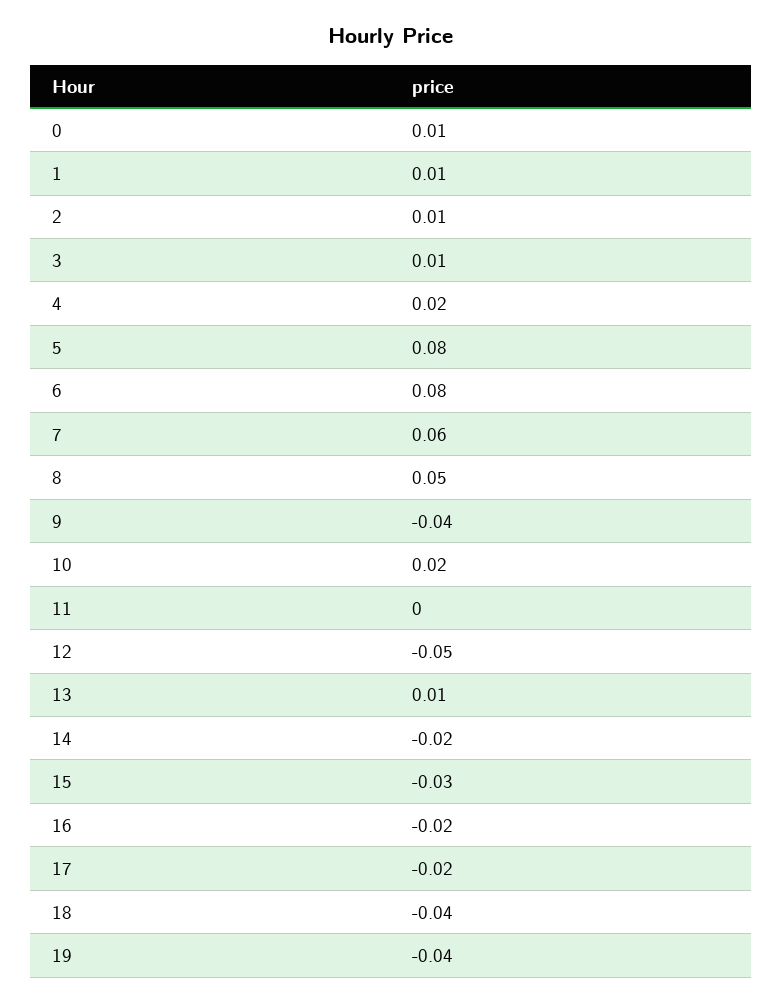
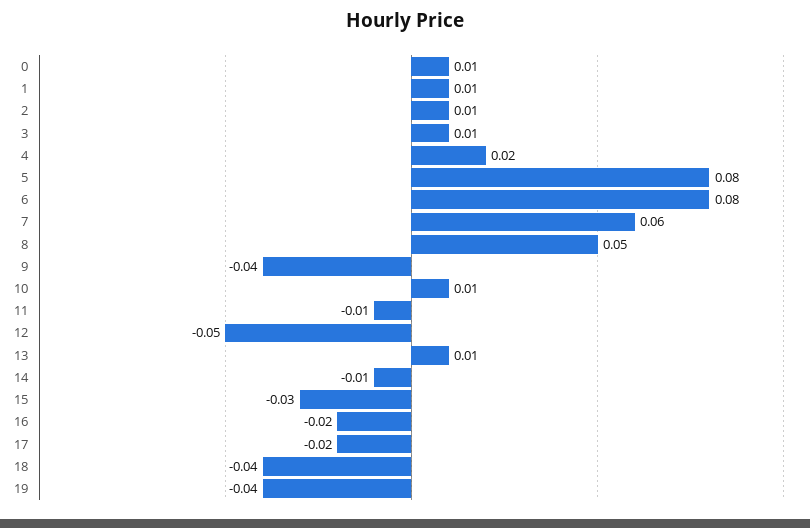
  {
    "0": 0.01,
    "1": 0.01,
    "2": 0.01,
    "3": 0.01,
    "4": 0.02,
    "5": 0.08,
    "6": 0.08,
    "7": 0.06,
    "8": 0.05,
    "9": -0.04,
-   "10": 0.02,
+   "10": 0.01,
-   "11": 0,
+   "11": -0.01,
    "12": -0.05,
    "13": 0.01,
-   "14": -0.02,
+   "14": -0.01,
    "15": -0.03,
    "16": -0.02,
    "17": -0.02,
    "18": -0.04,
    "19": -0.04
  }

